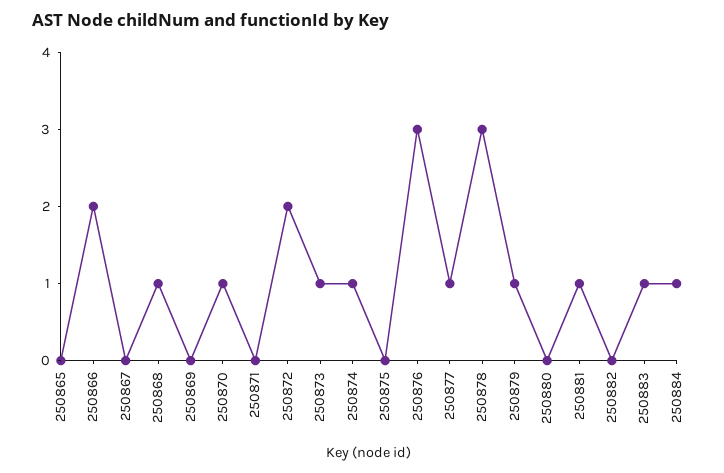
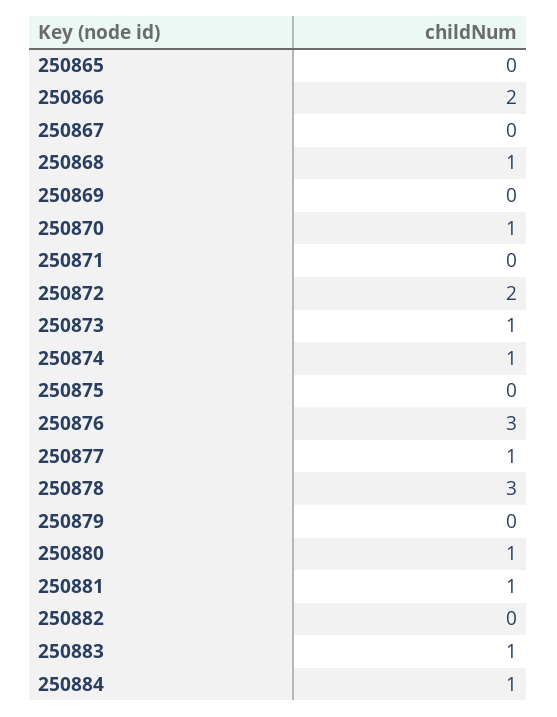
  {
    "250865": 0,
    "250866": 2,
    "250867": 0,
    "250868": 1,
    "250869": 0,
    "250870": 1,
    "250871": 0,
    "250872": 2,
    "250873": 1,
    "250874": 1,
    "250875": 0,
    "250876": 3,
    "250877": 1,
    "250878": 3,
-   "250879": 1,
+   "250879": 0,
-   "250880": 0,
+   "250880": 1,
    "250881": 1,
    "250882": 0,
    "250883": 1,
    "250884": 1
  }

